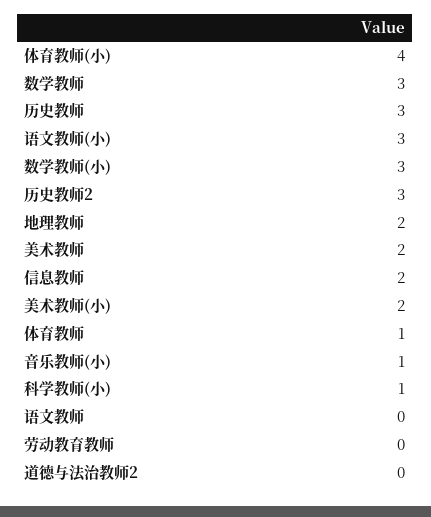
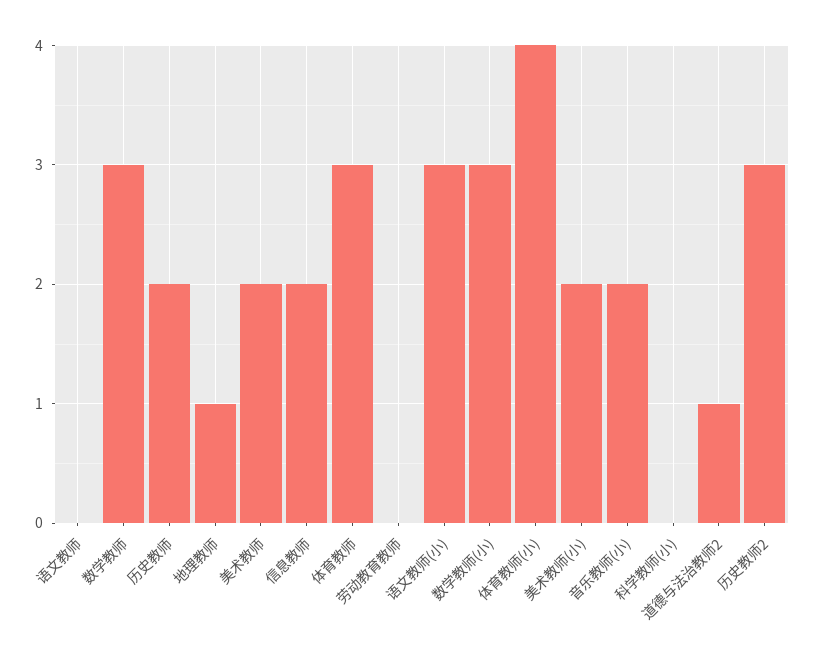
  {
    "体育教师(小)": 4,
    "数学教师": 3,
-   "历史教师": 3,
+   "历史教师": 2,
    "语文教师(小)": 3,
    "数学教师(小)": 3,
    "历史教师2": 3,
-   "地理教师": 2,
+   "地理教师": 1,
    "美术教师": 2,
    "信息教师": 2,
    "美术教师(小)": 2,
-   "体育教师": 1,
+   "体育教师": 3,
-   "音乐教师(小)": 1,
+   "音乐教师(小)": 2,
-   "科学教师(小)": 1,
+   "科学教师(小)": 0,
    "语文教师": 0,
    "劳动教育教师": 0,
-   "道德与法治教师2": 0
+   "道德与法治教师2": 1
  }

